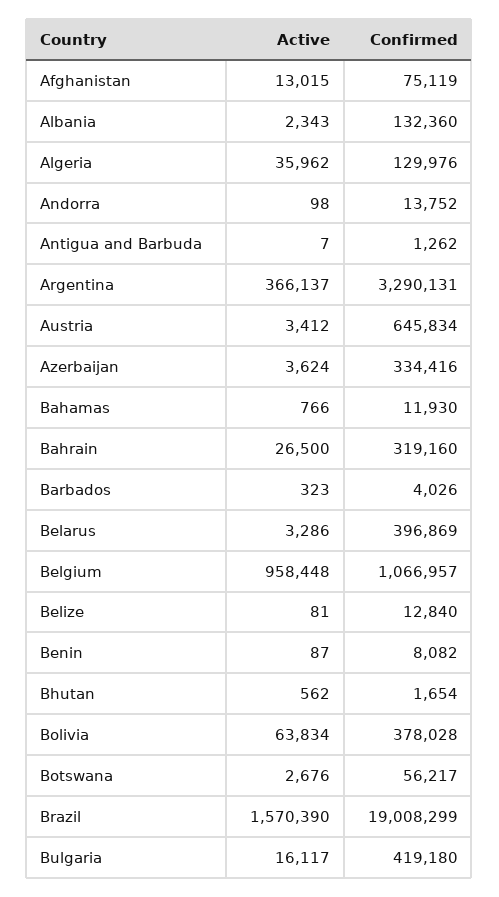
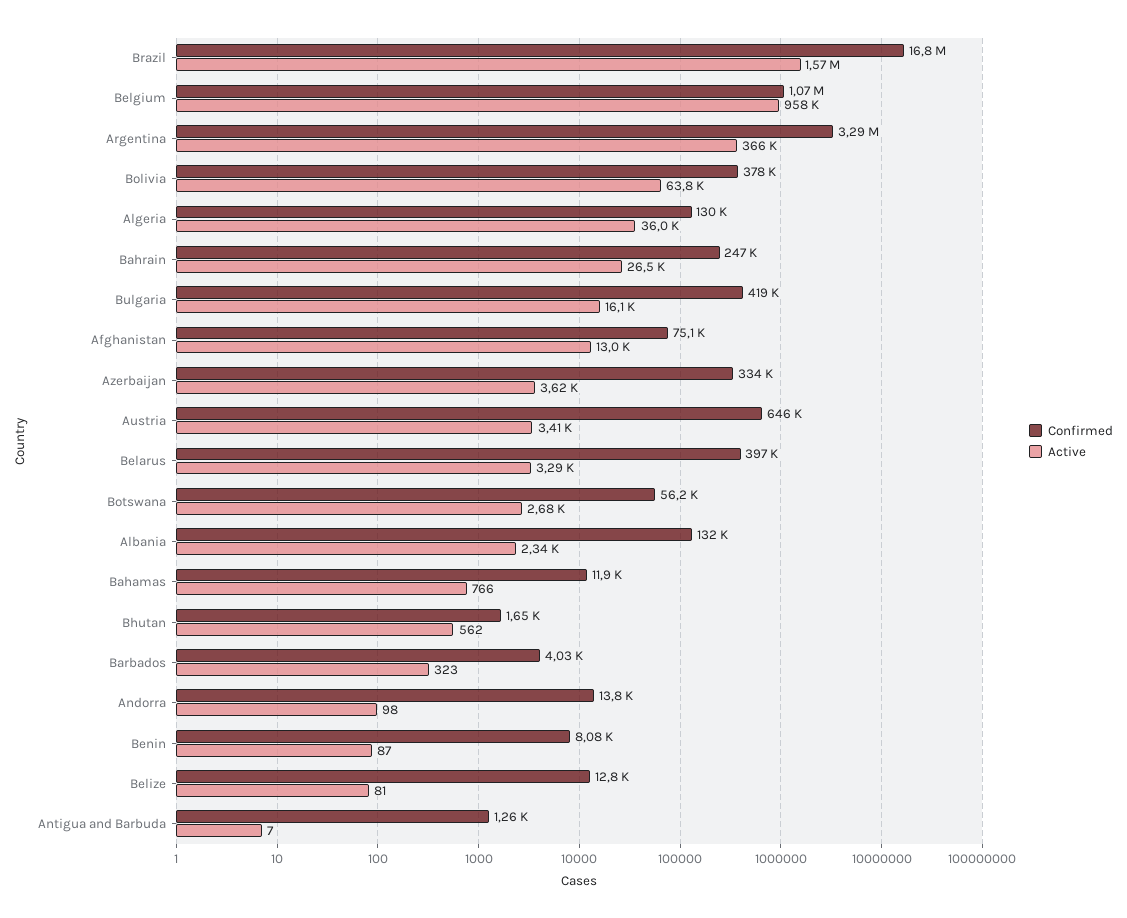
  {
    "Active": {
      "Afghanistan": 13015,
      "Albania": 2343,
      "Algeria": 35962,
      "Andorra": 98,
      "Antigua and Barbuda": 7,
      "Argentina": 366137,
      "Austria": 3412,
      "Azerbaijan": 3624,
      "Bahamas": 766,
      "Bahrain": 26500,
      "Barbados": 323,
      "Belarus": 3286,
      "Belgium": 958448,
      "Belize": 81,
      "Benin": 87,
      "Bhutan": 562,
      "Bolivia": 63834,
      "Botswana": 2676,
      "Brazil": 1570390,
      "Bulgaria": 16117
    },
    "Confirmed": {
      "Afghanistan": 75119,
      "Albania": 132360,
      "Algeria": 129976,
      "Andorra": 13752,
      "Antigua and Barbuda": 1262,
      "Argentina": 3290131,
      "Austria": 645834,
      "Azerbaijan": 334416,
      "Bahamas": 11930,
-     "Bahrain": 319160,
+     "Bahrain": 247000,
      "Barbados": 4026,
      "Belarus": 396869,
      "Belgium": 1066957,
      "Belize": 12840,
      "Benin": 8082,
      "Bhutan": 1654,
      "Bolivia": 378028,
      "Botswana": 56217,
-     "Brazil": 19008299,
+     "Brazil": 16800000,
      "Bulgaria": 419180
    }
  }

